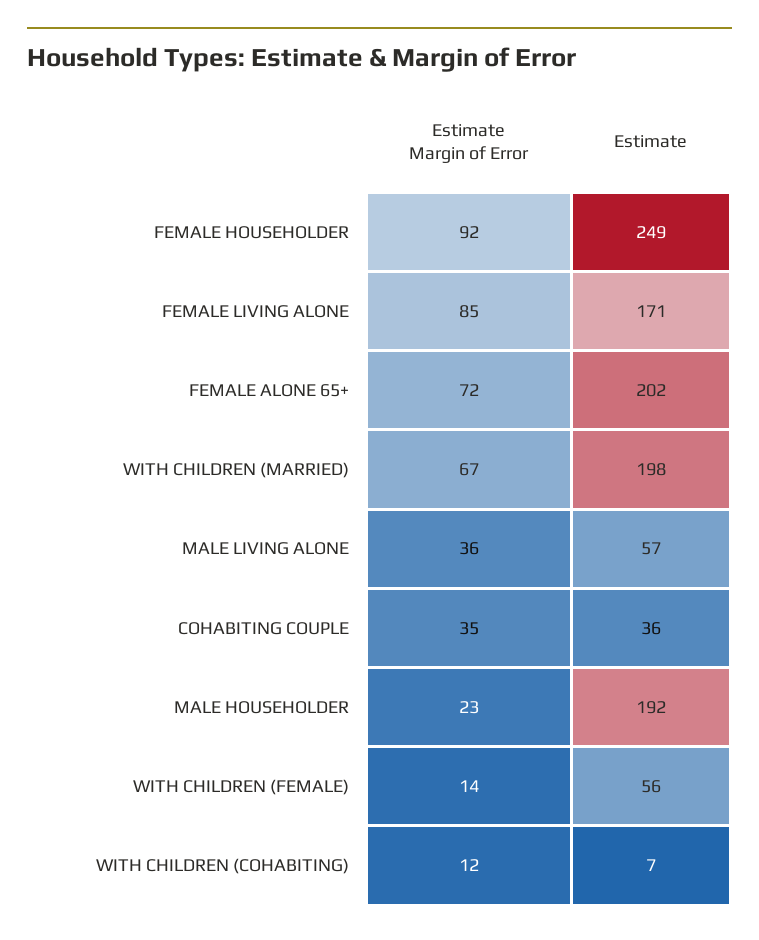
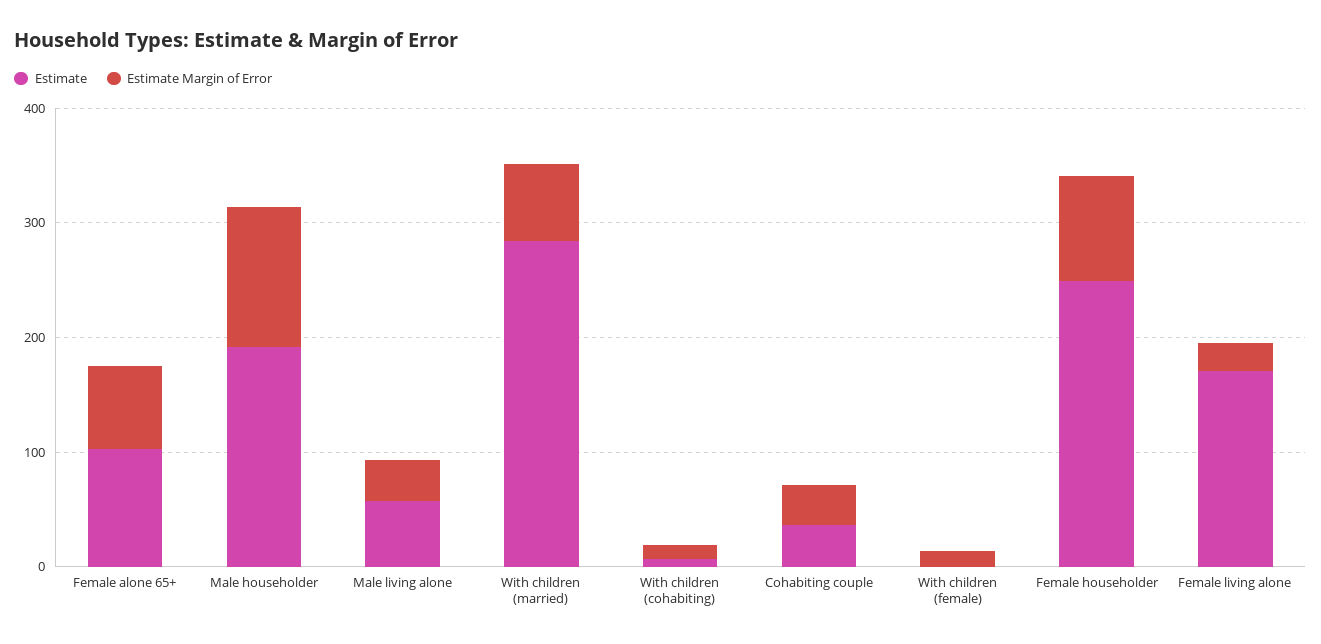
  {
    "Estimate Margin of Error": {
      "FEMALE HOUSEHOLDER": 92,
-     "FEMALE LIVING ALONE": 85,
+     "FEMALE LIVING ALONE": 20,
      "FEMALE ALONE 65+": 72,
      "WITH CHILDREN (MARRIED)": 67,
      "MALE LIVING ALONE": 36,
      "COHABITING COUPLE": 35,
-     "MALE HOUSEHOLDER": 23,
+     "MALE HOUSEHOLDER": 120,
      "WITH CHILDREN (FEMALE)": 14,
      "WITH CHILDREN (COHABITING)": 12
    },
    "Estimate": {
      "FEMALE HOUSEHOLDER": 249,
      "FEMALE LIVING ALONE": 171,
-     "FEMALE ALONE 65+": 202,
+     "FEMALE ALONE 65+": 100,
-     "WITH CHILDREN (MARRIED)": 198,
+     "WITH CHILDREN (MARRIED)": 280,
      "MALE LIVING ALONE": 57,
      "COHABITING COUPLE": 36,
      "MALE HOUSEHOLDER": 192,
-     "WITH CHILDREN (FEMALE)": 56,
+     "WITH CHILDREN (FEMALE)": 0,
      "WITH CHILDREN (COHABITING)": 7
    }
  }

